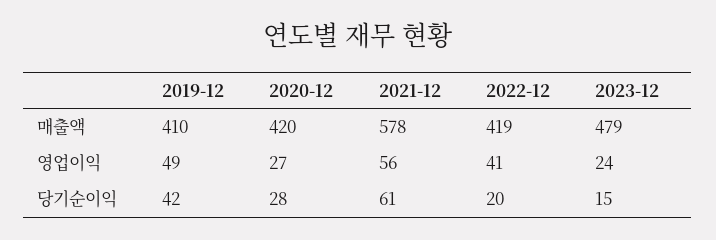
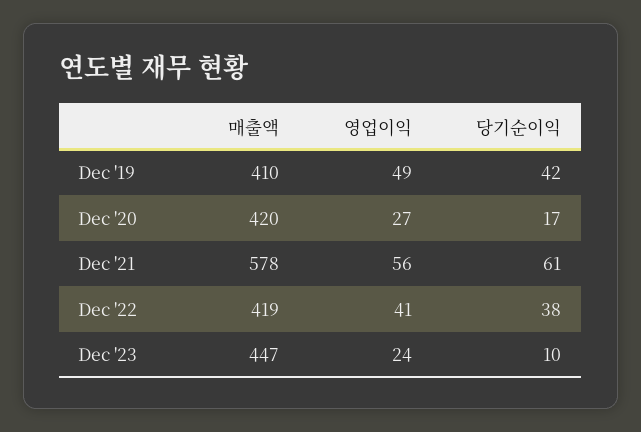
  {
    "2019-12": {
      "매출액": 410,
      "영업이익": 49,
      "당기순이익": 42
    },
    "2020-12": {
      "매출액": 420,
      "영업이익": 27,
-     "당기순이익": 28
+     "당기순이익": 17
    },
    "2021-12": {
      "매출액": 578,
      "영업이익": 56,
      "당기순이익": 61
    },
    "2022-12": {
      "매출액": 419,
      "영업이익": 41,
-     "당기순이익": 20
+     "당기순이익": 38
    },
    "2023-12": {
-     "매출액": 479,
+     "매출액": 447,
      "영업이익": 24,
-     "당기순이익": 15
+     "당기순이익": 10
    }
  }

